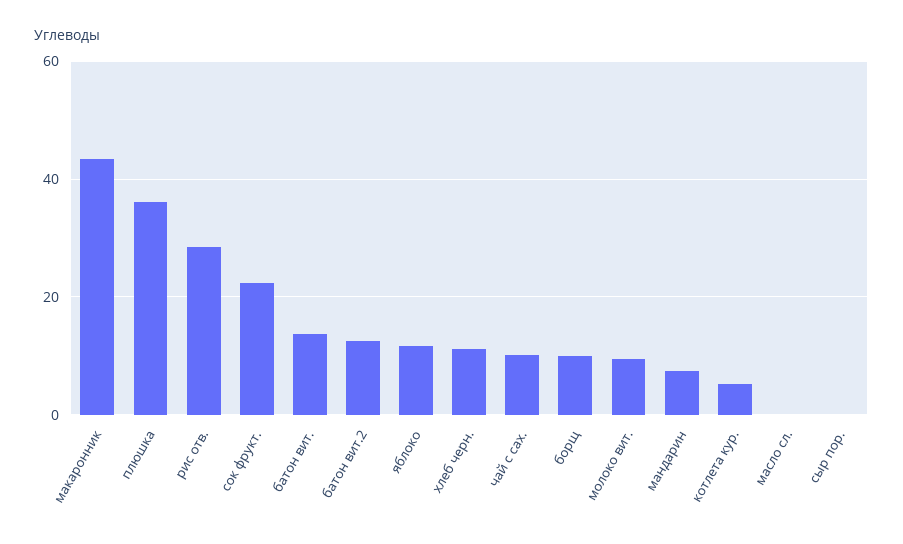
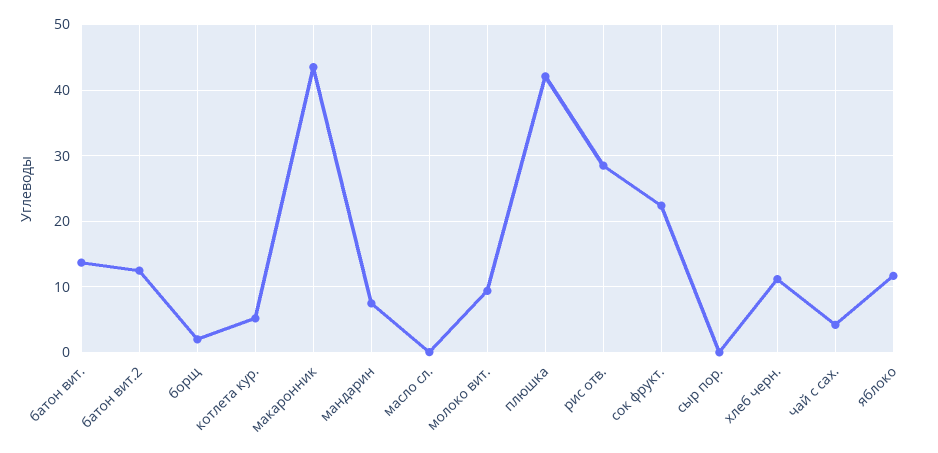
  {
    "макаронник": 44,
-   "плюшка": 36,
+   "плюшка": 42,
    "рис отв.": 29,
    "сок фрукт.": 22,
    "батон вит.": 14,
    "батон вит.2": 13,
    "яблоко": 12,
    "хлеб черн.": 11,
-   "чай с сах.": 10,
+   "чай с сах.": 4,
-   "борщ": 10,
+   "борщ": 2,
    "молоко вит.": 9,
    "мандарин": 8,
    "котлета кур.": 5,
    "масло сл.": 0,
    "сыр пор.": 0
  }

